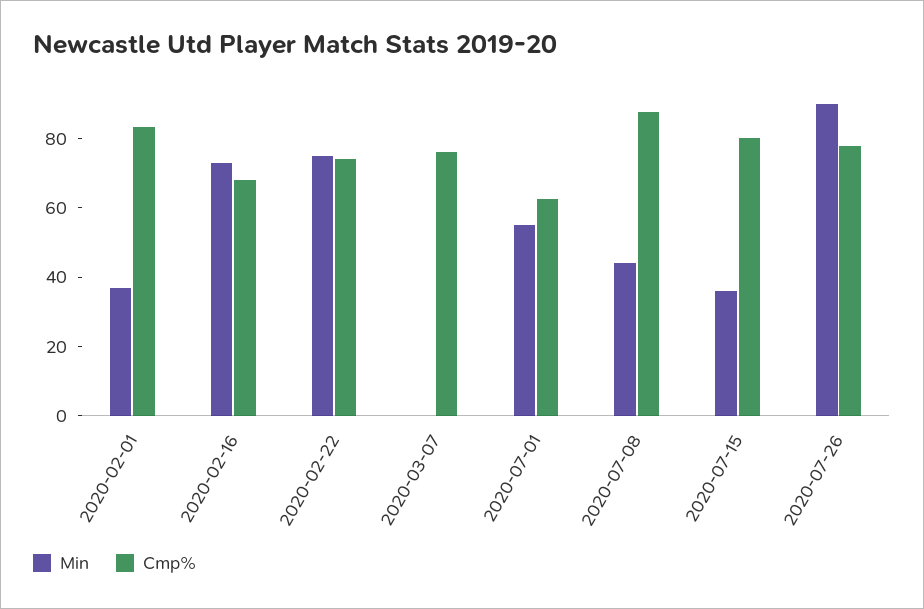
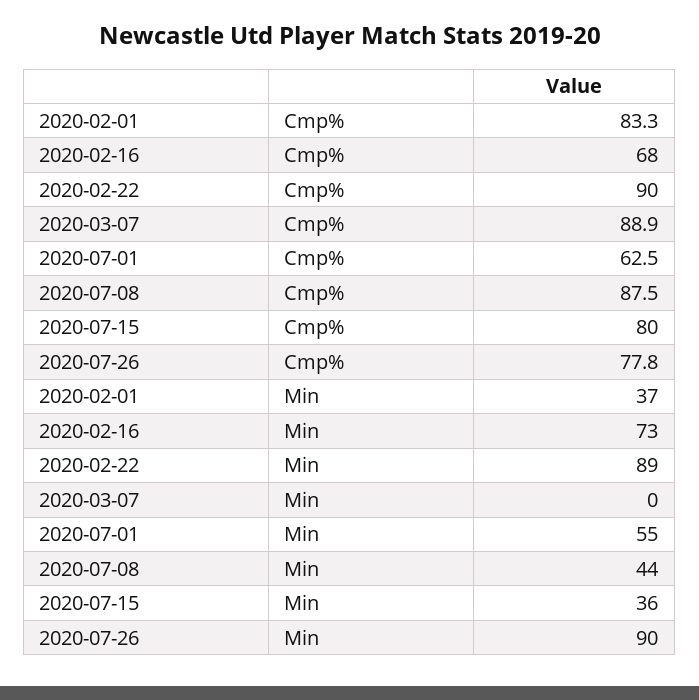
  {
    "Min": {
      "2020-02-01": 37,
      "2020-02-16": 73,
-     "2020-02-22": 75,
+     "2020-02-22": 89,
      "2020-03-07": 0,
      "2020-07-01": 55,
      "2020-07-08": 44,
      "2020-07-15": 36,
      "2020-07-26": 90
    },
    "Cmp%": {
      "2020-02-01": 83.3,
      "2020-02-16": 68,
-     "2020-02-22": 75,
+     "2020-02-22": 90,
-     "2020-03-07": 75,
+     "2020-03-07": 88.9,
      "2020-07-01": 62.5,
      "2020-07-08": 87.5,
      "2020-07-15": 80,
      "2020-07-26": 77.8
    }
  }

